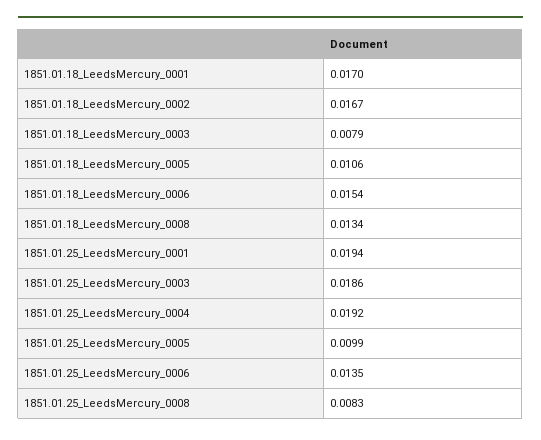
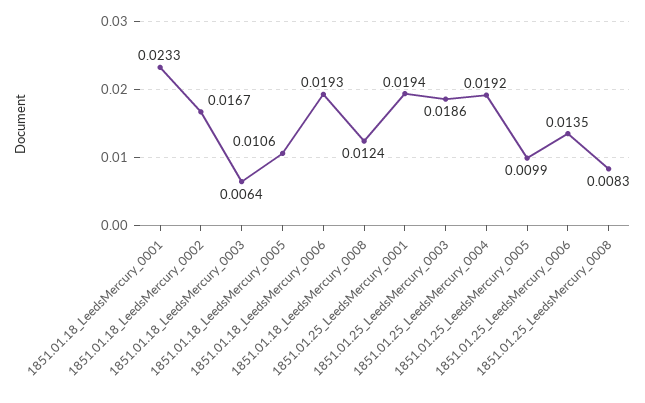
  {
-   "1851.01.18_LeedsMercury_0001": 0.017,
+   "1851.01.18_LeedsMercury_0001": 0.0233,
    "1851.01.18_LeedsMercury_0002": 0.0167,
-   "1851.01.18_LeedsMercury_0003": 0.0079,
+   "1851.01.18_LeedsMercury_0003": 0.0064,
    "1851.01.18_LeedsMercury_0005": 0.0106,
-   "1851.01.18_LeedsMercury_0006": 0.0154,
+   "1851.01.18_LeedsMercury_0006": 0.0193,
-   "1851.01.18_LeedsMercury_0008": 0.0134,
+   "1851.01.18_LeedsMercury_0008": 0.0124,
    "1851.01.25_LeedsMercury_0001": 0.0194,
    "1851.01.25_LeedsMercury_0003": 0.0186,
    "1851.01.25_LeedsMercury_0004": 0.0192,
    "1851.01.25_LeedsMercury_0005": 0.0099,
    "1851.01.25_LeedsMercury_0006": 0.0135,
    "1851.01.25_LeedsMercury_0008": 0.0083
  }

